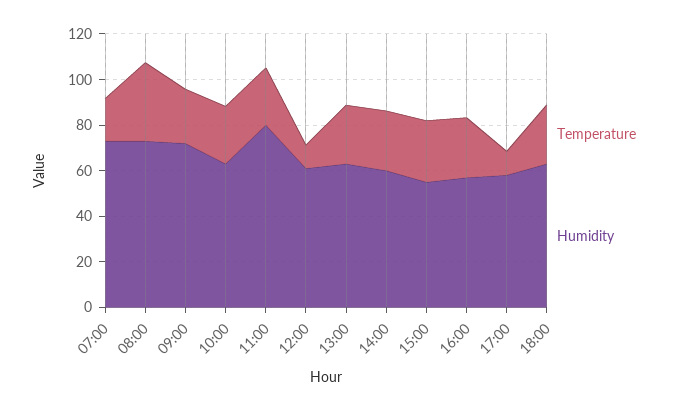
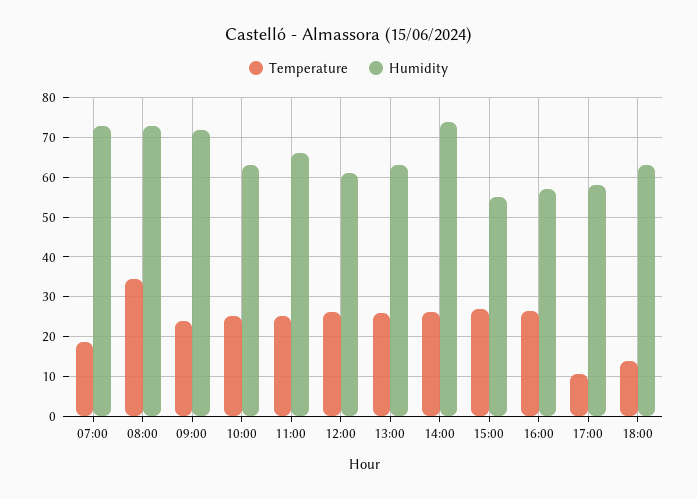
  {
    "Temperature": {
      "07:00": 18,
      "08:00": 34,
      "09:00": 24,
      "10:00": 26,
      "11:00": 26,
-     "12:00": 10,
+     "12:00": 26,
      "13:00": 26,
      "14:00": 26,
      "15:00": 26,
      "16:00": 26,
      "17:00": 10,
-     "18:00": 25
+     "18:00": 14
    },
    "Humidity": {
      "07:00": 74,
      "08:00": 74,
      "09:00": 72,
      "10:00": 64,
-     "11:00": 80,
+     "11:00": 66,
      "12:00": 62,
      "13:00": 64,
-     "14:00": 60,
+     "14:00": 74,
      "15:00": 56,
      "16:00": 58,
      "17:00": 58,
      "18:00": 64
    }
  }

